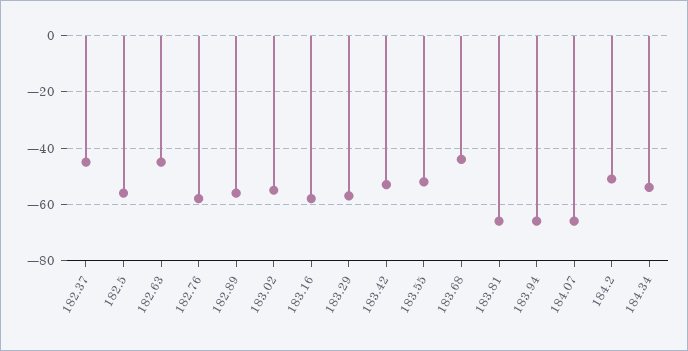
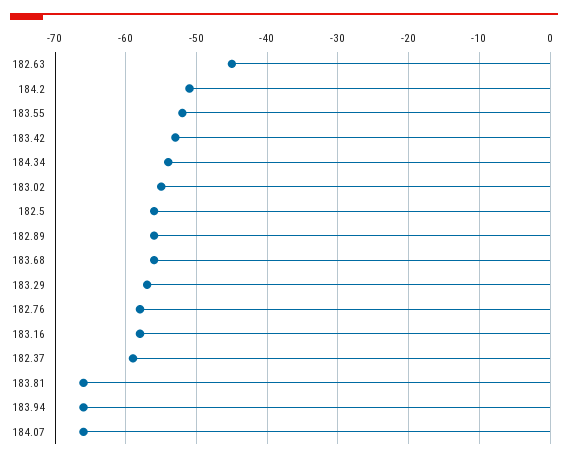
  {
-   "182.37": -45,
+   "182.37": -59,
    "182.5": -56,
    "182.63": -45,
    "182.76": -58,
    "182.89": -56,
    "183.02": -55,
    "183.16": -58,
    "183.29": -57,
    "183.42": -53,
    "183.55": -52,
-   "183.68": -45,
+   "183.68": -56,
    "183.81": -66,
    "183.94": -66,
    "184.07": -66,
    "184.2": -51,
    "184.34": -54
  }

